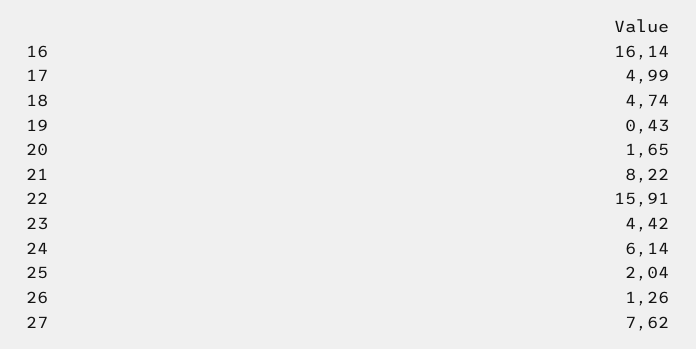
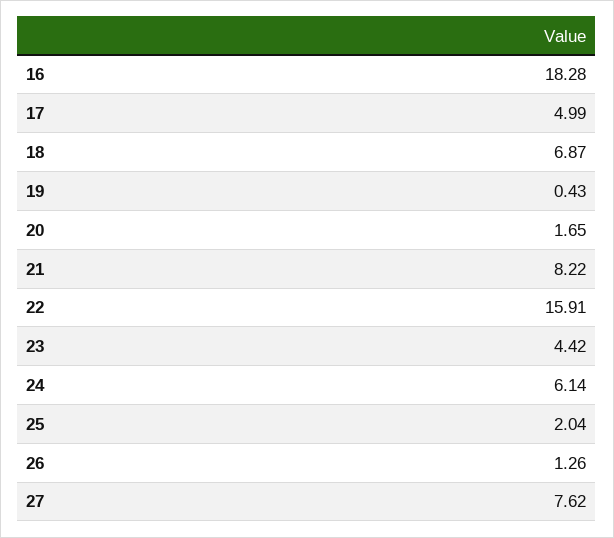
  {
-   "16": 16.14,
+   "16": 18.28,
    "17": 4.99,
-   "18": 4.74,
+   "18": 6.87,
    "19": 0.43,
    "20": 1.65,
    "21": 8.22,
    "22": 15.91,
    "23": 4.42,
    "24": 6.14,
    "25": 2.04,
    "26": 1.26,
    "27": 7.62
  }

